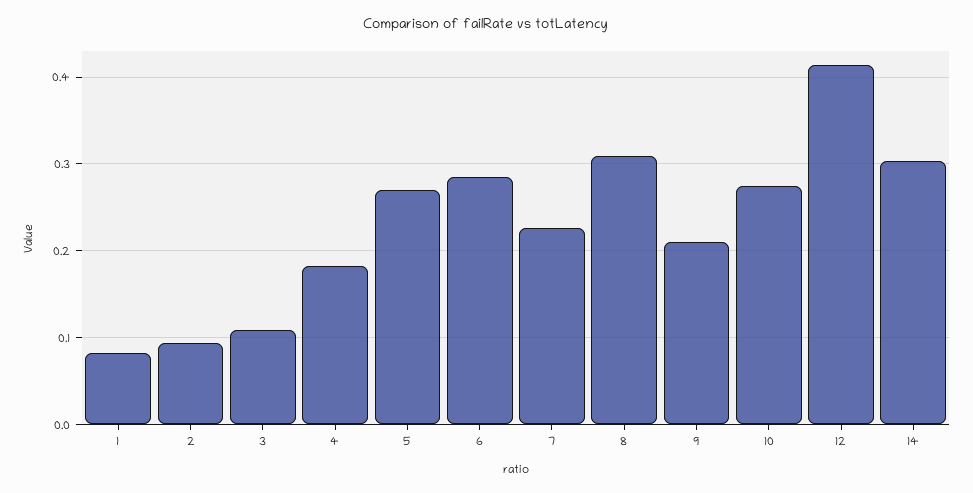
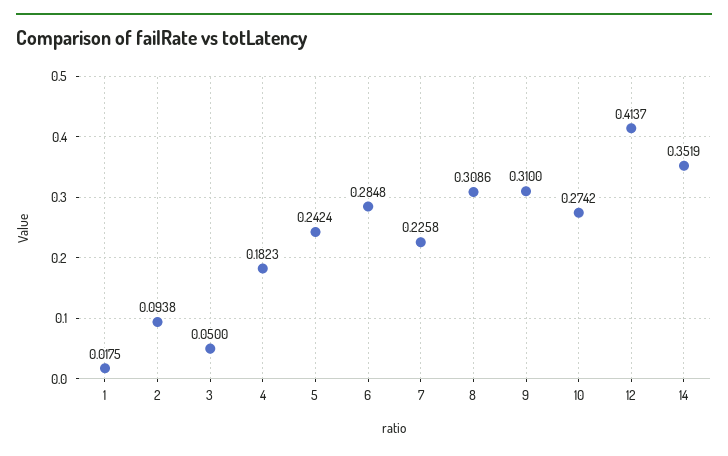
  {
-   "1": 0.08,
+   "1": 0.0175,
    "2": 0.0938,
-   "3": 0.11,
+   "3": 0.05,
    "4": 0.1823,
-   "5": 0.27,
+   "5": 0.2424,
    "6": 0.2848,
    "7": 0.2258,
    "8": 0.3086,
-   "9": 0.21,
+   "9": 0.31,
    "10": 0.2742,
    "12": 0.4137,
-   "14": 0.3
+   "14": 0.3519
  }

